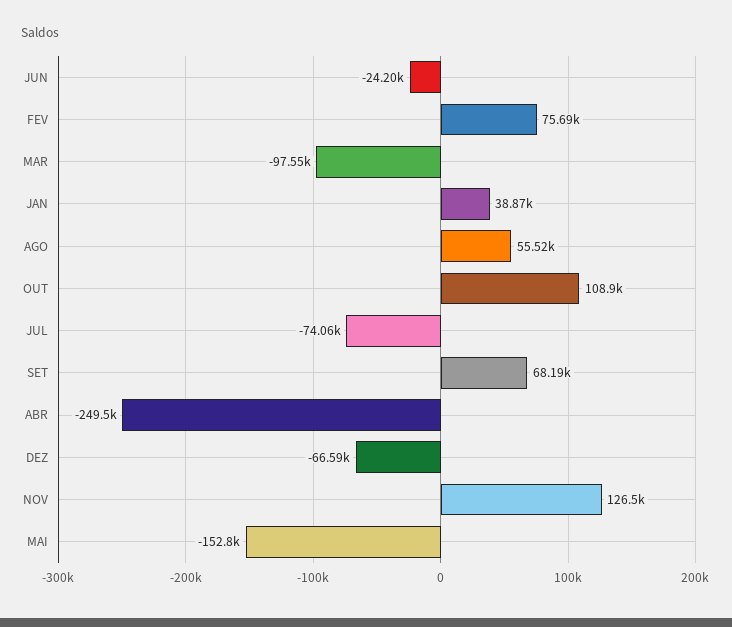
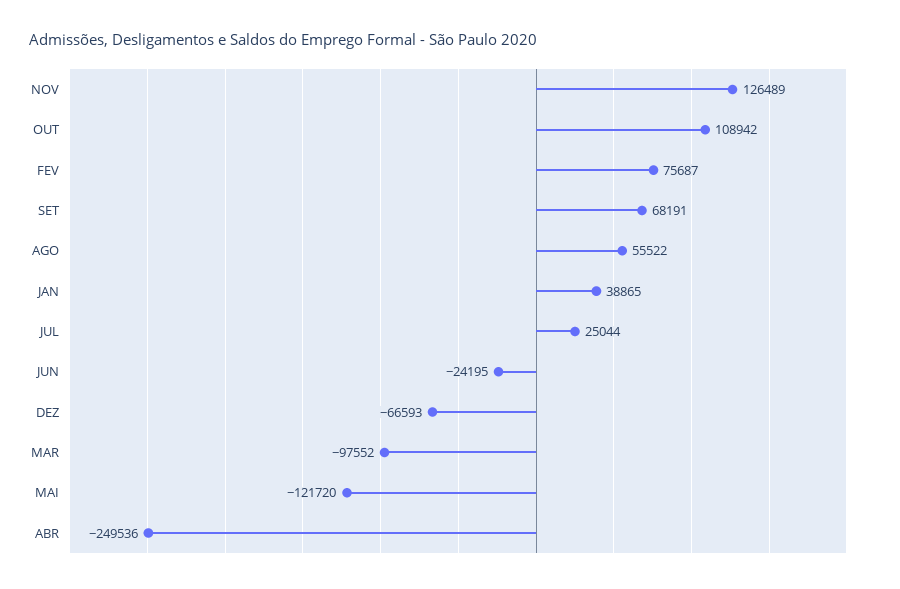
  {
    "JUN": -24195,
    "FEV": 75687,
    "MAR": -97552,
    "JAN": 38865,
    "AGO": 55522,
    "OUT": 108942,
-   "JUL": -74060,
+   "JUL": 25044,
    "SET": 68191,
    "ABR": -249536,
    "DEZ": -66593,
    "NOV": 126489,
-   "MAI": -152800
+   "MAI": -121720
  }

